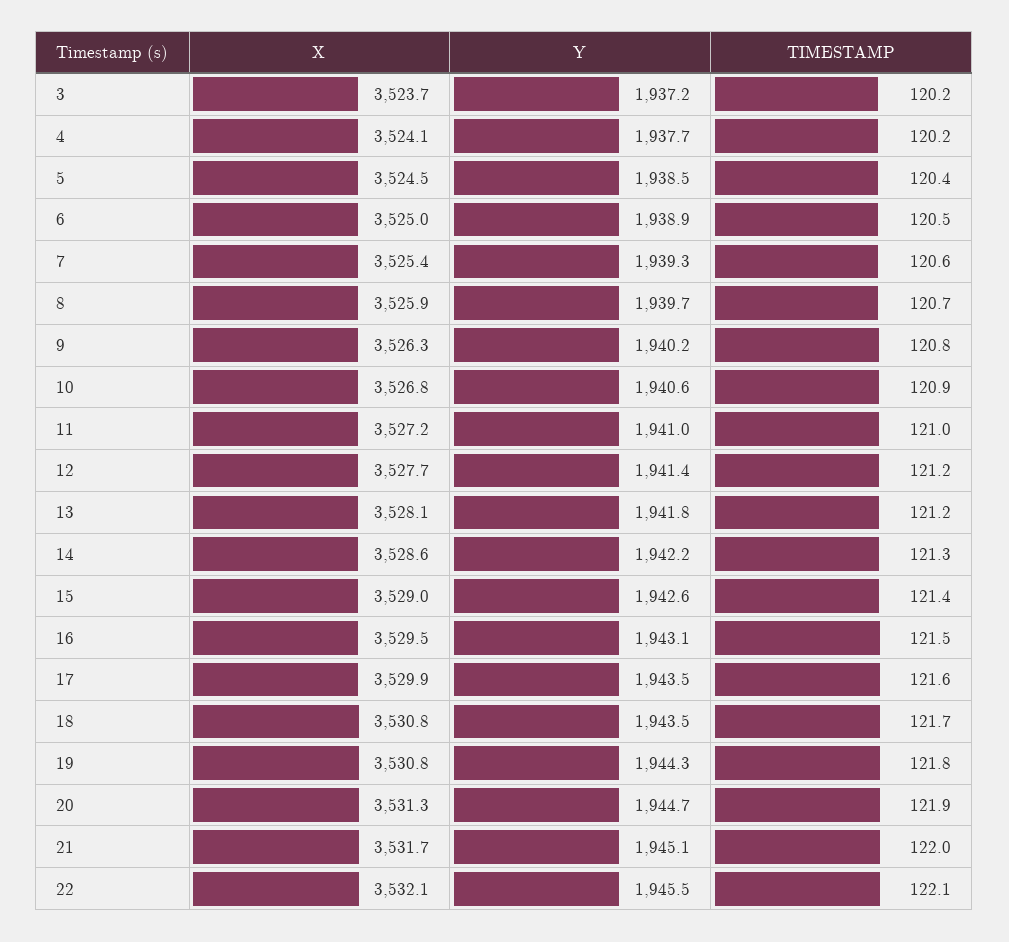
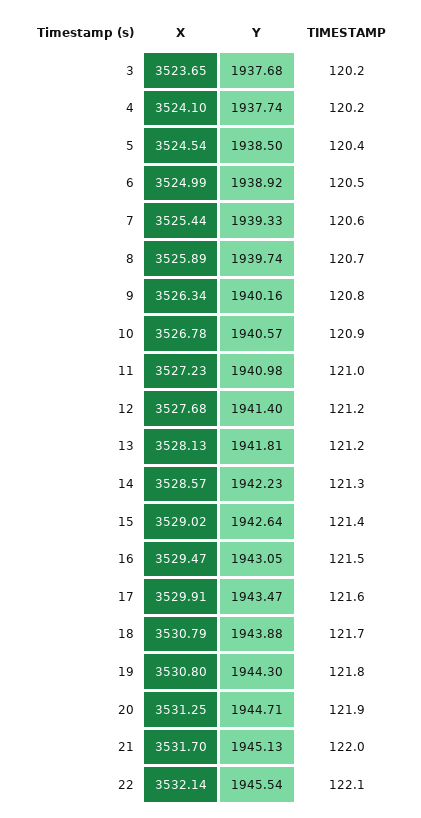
  {
    "X": {
      "3": 3523.65,
      "4": 3524.1,
      "5": 3524.54,
      "6": 3524.99,
      "7": 3525.44,
      "8": 3525.89,
      "9": 3526.34,
      "10": 3526.78,
      "11": 3527.23,
      "12": 3527.68,
      "13": 3528.13,
      "14": 3528.57,
      "15": 3529.02,
      "16": 3529.47,
      "17": 3529.91,
      "18": 3530.79,
      "19": 3530.8,
      "20": 3531.25,
      "21": 3531.7,
      "22": 3532.14
    },
    "Y": {
-     "3": 1937.2,
+     "3": 1937.68,
      "4": 1937.74,
      "5": 1938.5,
      "6": 1938.92,
      "7": 1939.33,
      "8": 1939.74,
      "9": 1940.16,
      "10": 1940.57,
      "11": 1940.98,
      "12": 1941.4,
      "13": 1941.81,
      "14": 1942.23,
      "15": 1942.64,
      "16": 1943.05,
      "17": 1943.47,
-     "18": 1943.5,
+     "18": 1943.88,
      "19": 1944.3,
      "20": 1944.71,
      "21": 1945.13,
      "22": 1945.54
    },
    "TIMESTAMP": {
      "3": 120.2,
      "4": 120.2,
      "5": 120.4,
      "6": 120.5,
      "7": 120.6,
      "8": 120.7,
      "9": 120.8,
      "10": 120.9,
      "11": 121,
      "12": 121.2,
      "13": 121.2,
      "14": 121.3,
      "15": 121.4,
      "16": 121.5,
      "17": 121.6,
      "18": 121.7,
      "19": 121.8,
      "20": 121.9,
      "21": 122,
      "22": 122.1
    }
  }

